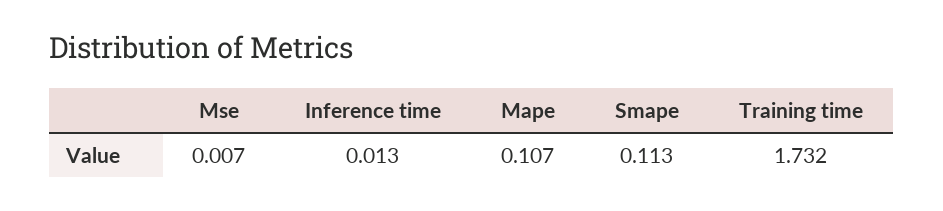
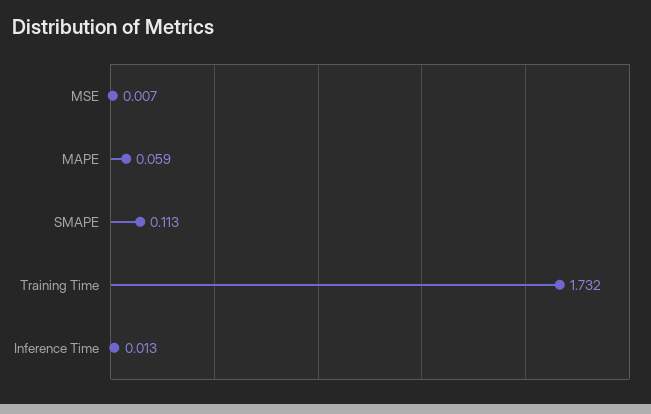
  {
    "Mse": 0.007,
    "Inference time": 0.013,
-   "Mape": 0.107,
+   "Mape": 0.059,
    "Smape": 0.113,
    "Training time": 1.732
  }

